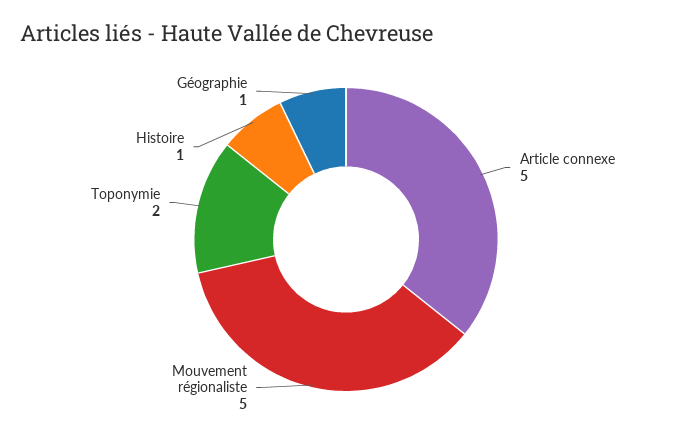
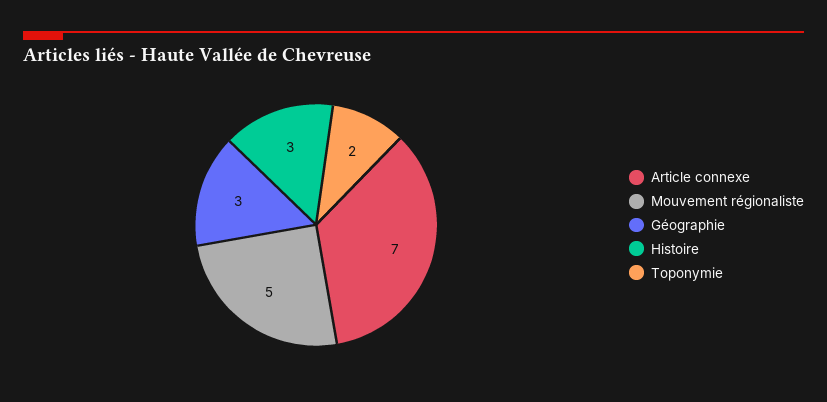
  {
-   "Article connexe": 5,
+   "Article connexe": 7,
    "Mouvement régionaliste": 5,
    "Toponymie": 2,
-   "Histoire": 1,
+   "Histoire": 3,
-   "Géographie": 1
+   "Géographie": 3
  }

